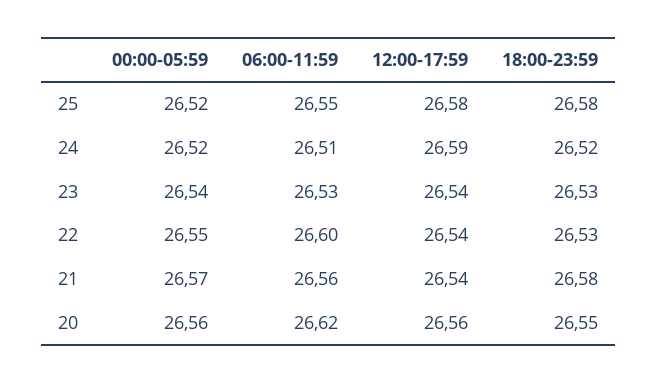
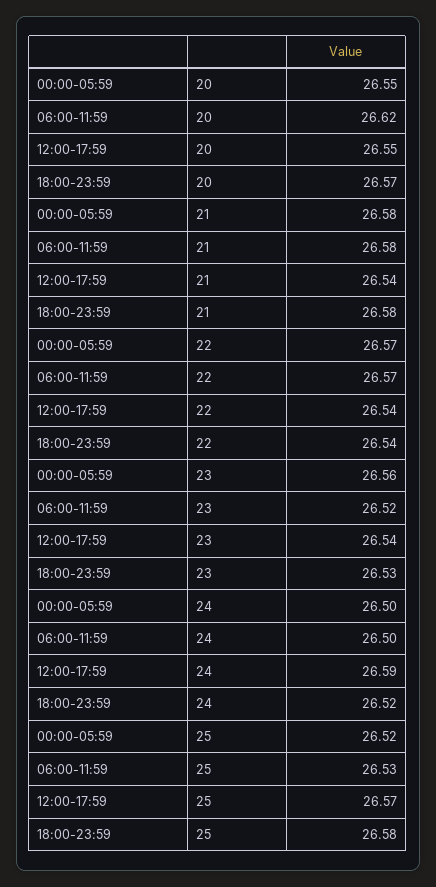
  {
    "00:00-05:59": {
      "25": 26.52,
-     "24": 26.52,
+     "24": 26.5,
-     "23": 26.54,
+     "23": 26.56,
-     "22": 26.55,
+     "22": 26.57,
-     "21": 26.57,
+     "21": 26.58,
-     "20": 26.56
+     "20": 26.55
    },
    "06:00-11:59": {
-     "25": 26.55,
+     "25": 26.53,
-     "24": 26.51,
+     "24": 26.5,
-     "23": 26.53,
+     "23": 26.52,
-     "22": 26.6,
+     "22": 26.57,
-     "21": 26.56,
+     "21": 26.58,
      "20": 26.62
    },
    "12:00-17:59": {
-     "25": 26.58,
+     "25": 26.57,
      "24": 26.59,
      "23": 26.54,
      "22": 26.54,
      "21": 26.54,
-     "20": 26.56
+     "20": 26.55
    },
    "18:00-23:59": {
      "25": 26.58,
      "24": 26.52,
      "23": 26.53,
-     "22": 26.53,
+     "22": 26.54,
      "21": 26.58,
-     "20": 26.55
+     "20": 26.57
    }
  }

